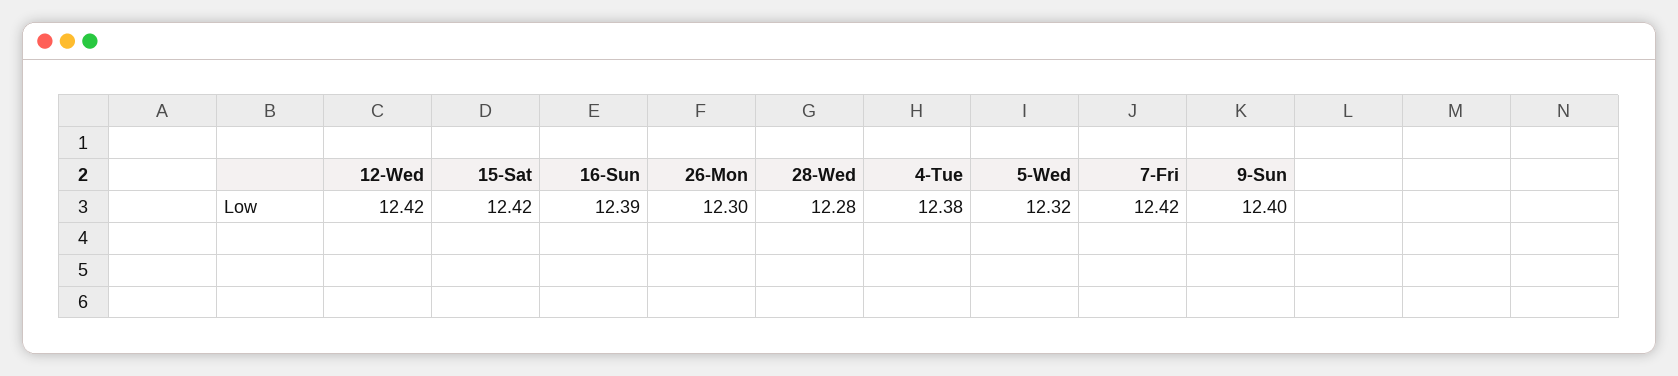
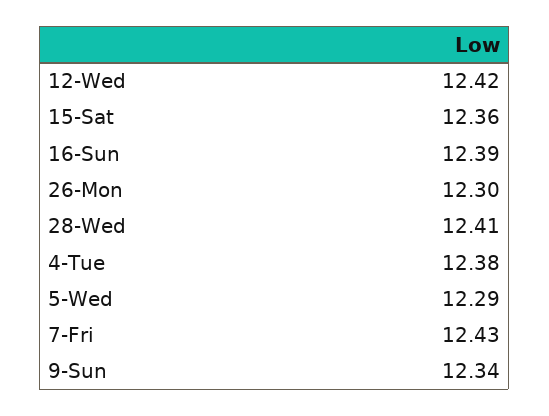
  {
    "12-Wed": 12.42,
-   "15-Sat": 12.42,
+   "15-Sat": 12.36,
    "16-Sun": 12.39,
    "26-Mon": 12.3,
-   "28-Wed": 12.28,
+   "28-Wed": 12.41,
    "4-Tue": 12.38,
-   "5-Wed": 12.32,
+   "5-Wed": 12.29,
-   "7-Fri": 12.42,
+   "7-Fri": 12.43,
-   "9-Sun": 12.4
+   "9-Sun": 12.34
  }

